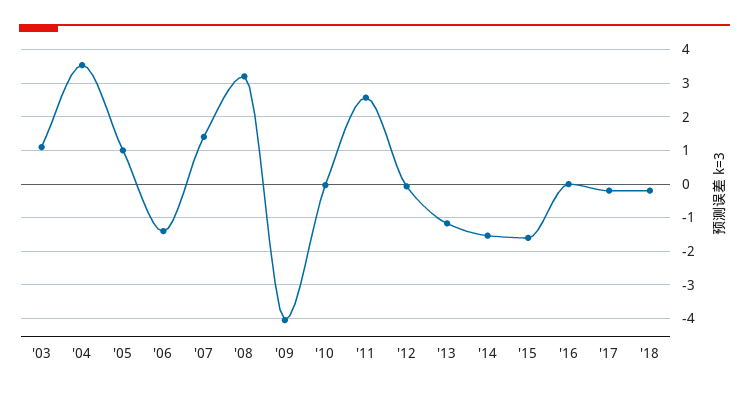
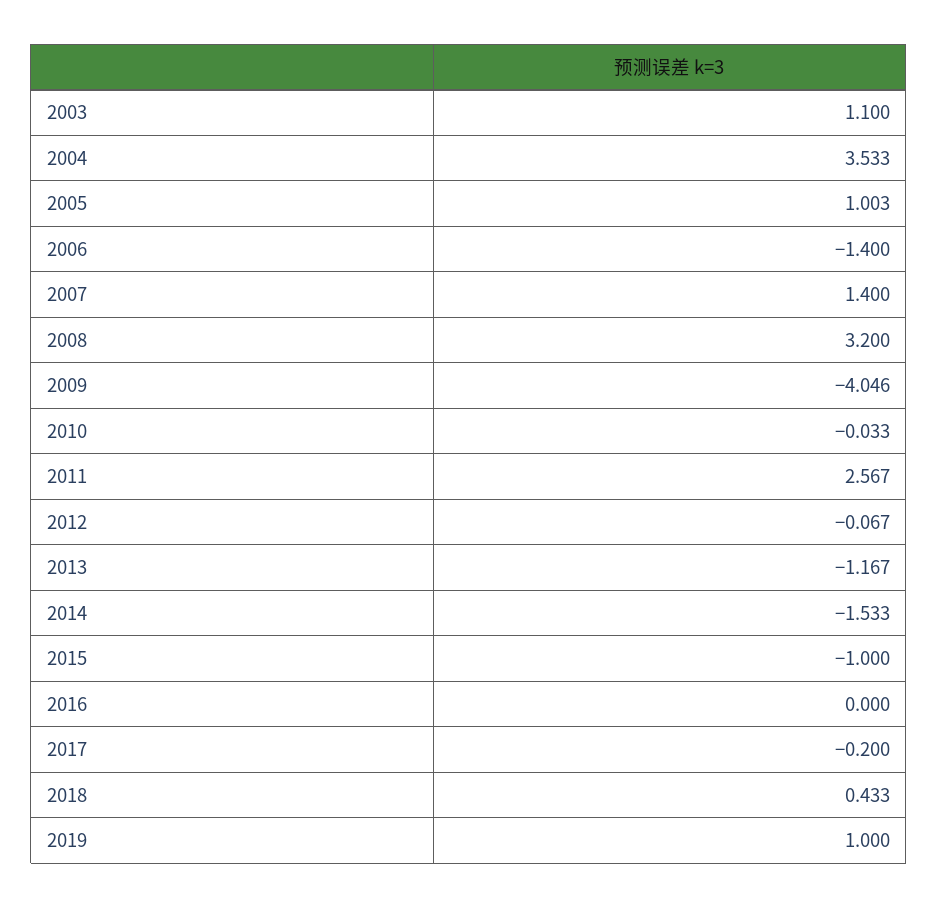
  {
    "'03": 1.1,
    "'04": 3.533,
    "'05": 1.003,
    "'06": -1.4,
    "'07": 1.4,
    "'08": 3.2,
    "'09": -4.046,
    "'10": -0.033,
    "'11": 2.567,
    "'12": -0.067,
    "'13": -1.167,
    "'14": -1.533,
-   "'15": -1.6,
+   "'15": -1,
    "'16": 0,
    "'17": -0.2,
-   "'18": -0.2
+   "'18": 0.433,
+   "2019": 1
  }

